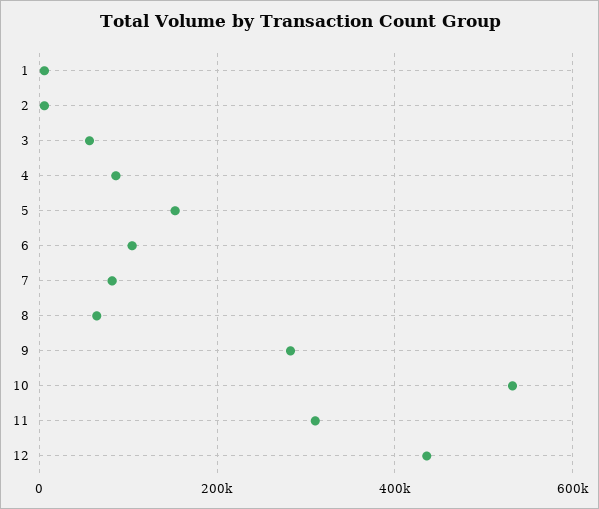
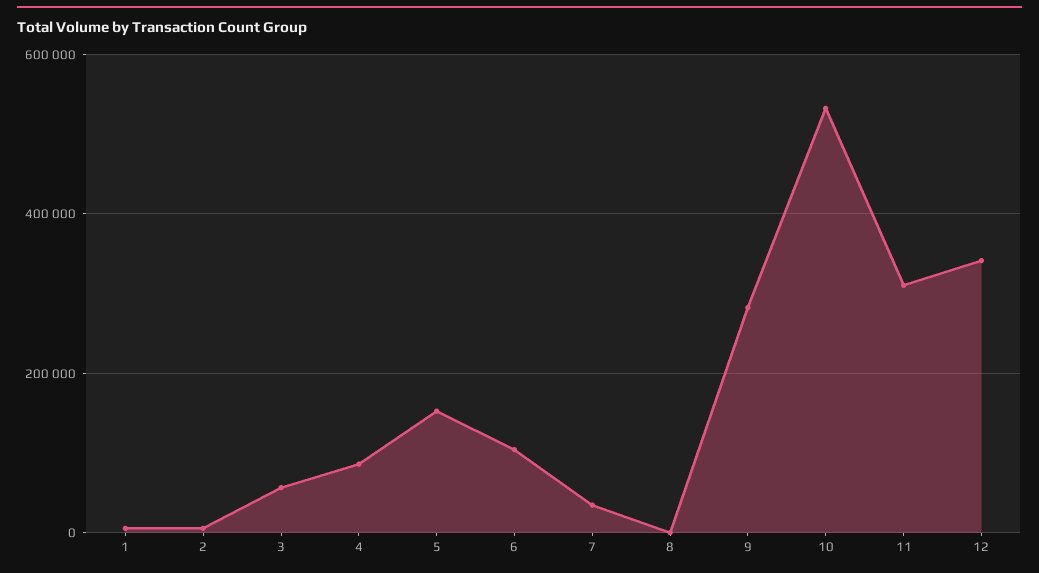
  {
    "1": 0,
    "2": 0,
    "3": 60000,
    "4": 80000,
    "5": 160000,
    "6": 100000,
-   "7": 80000,
+   "7": 40000,
-   "8": 60000,
+   "8": 0,
    "9": 280000,
    "10": 540000,
    "11": 320000,
-   "12": 440000
+   "12": 340000
  }

